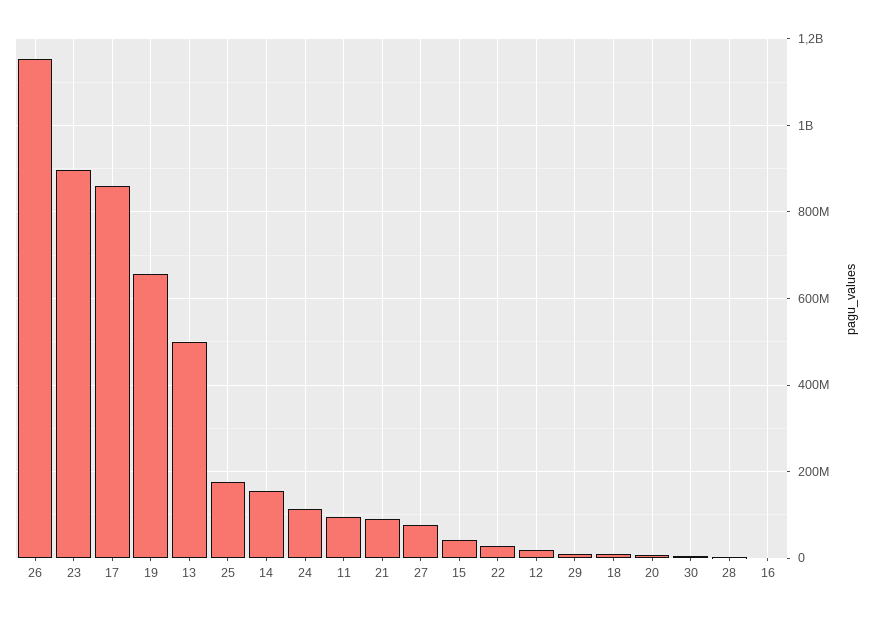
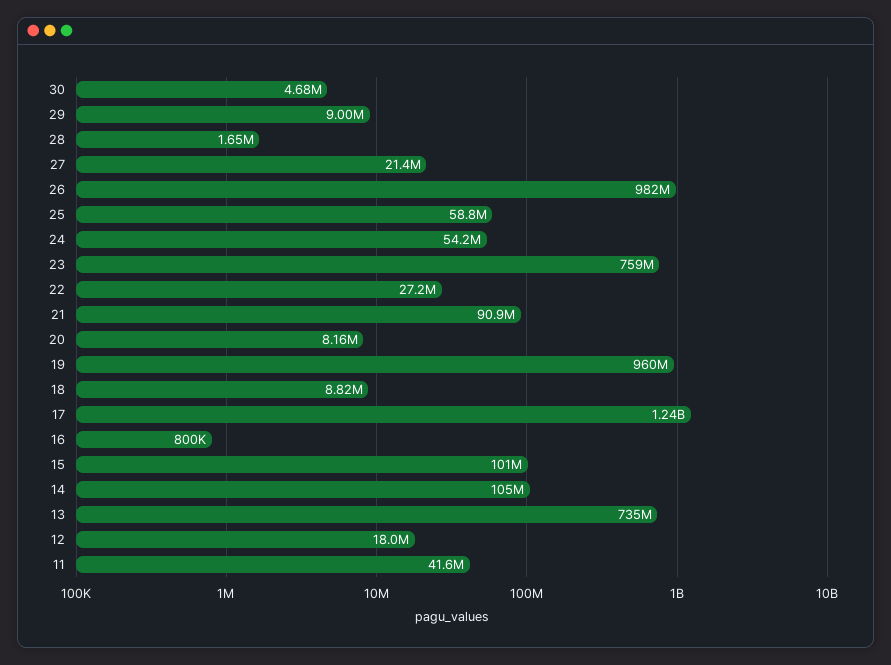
  {
-   "26": 1160000000,
+   "26": 982000000,
-   "23": 900000000,
+   "23": 759000000,
-   "17": 860000000,
+   "17": 1240000000,
-   "19": 660000000,
+   "19": 960000000,
-   "13": 500000000,
+   "13": 735000000,
-   "25": 180000000,
+   "25": 58800000,
-   "14": 160000000,
+   "14": 105000000,
-   "24": 120000000,
+   "24": 54200000,
-   "11": 100000000,
+   "11": 41600000,
    "21": 90900000,
-   "27": 80000000,
+   "27": 21400000,
-   "15": 40000000,
+   "15": 101000000,
    "22": 27200000,
    "12": 18000000,
    "29": 9000000,
    "18": 8820000,
    "20": 8160000,
    "30": 4680000,
    "28": 1650000,
    "16": 800000
  }

